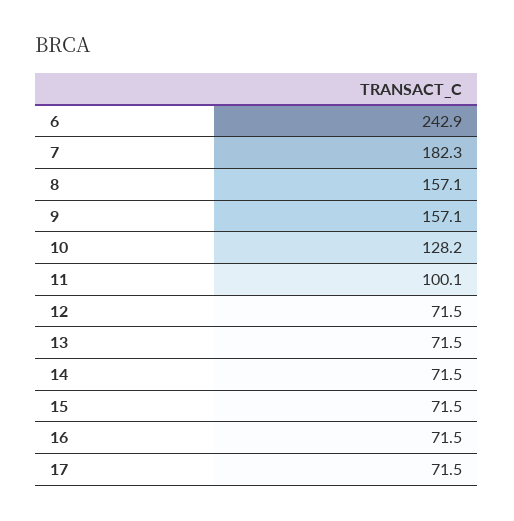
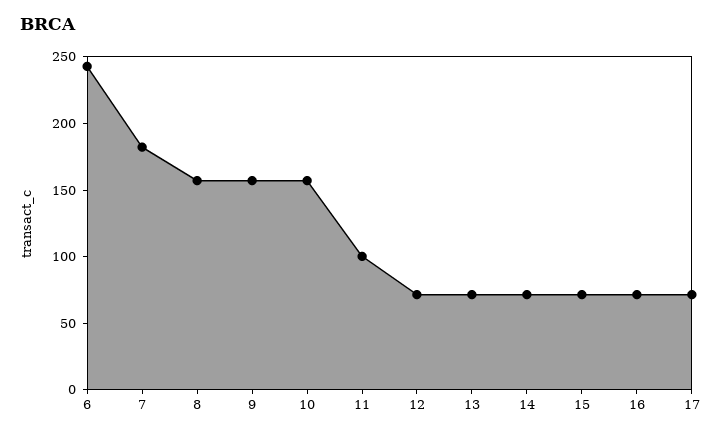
  {
    "6": 242.9,
    "7": 182.3,
    "8": 157.1,
    "9": 157.1,
-   "10": 128.2,
+   "10": 160,
    "11": 100.1,
    "12": 71.5,
    "13": 71.5,
    "14": 71.5,
    "15": 71.5,
    "16": 71.5,
    "17": 71.5
  }

